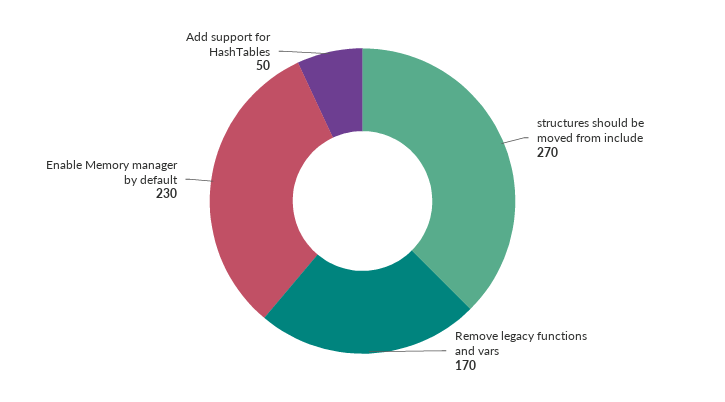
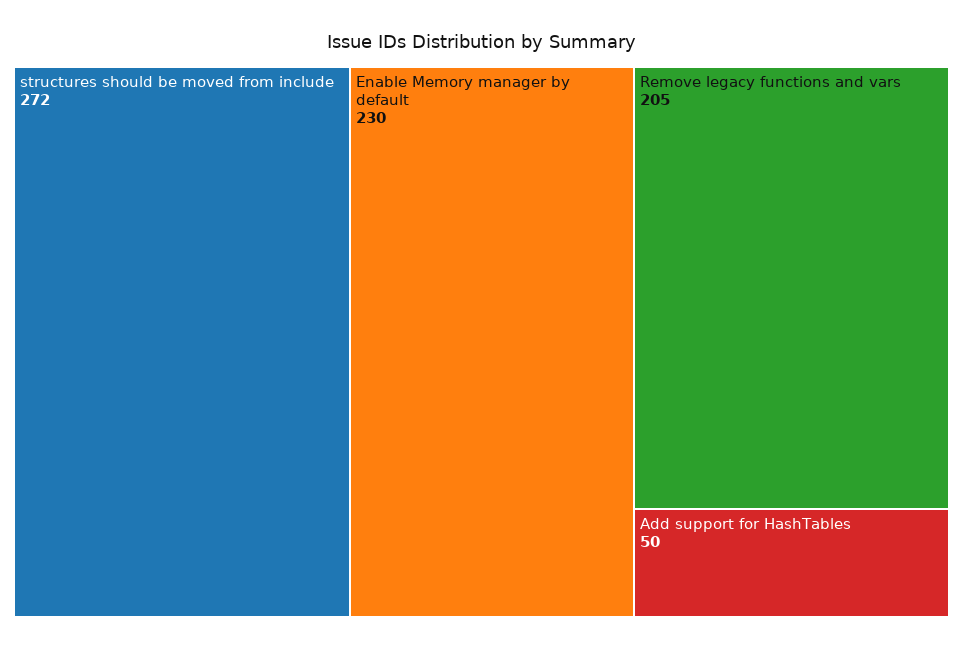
  {
-   "structures should be moved from include": 270,
+   "structures should be moved from include": 272,
-   "Remove legacy functions and vars": 170,
+   "Remove legacy functions and vars": 205,
    "Enable Memory manager by default": 230,
    "Add support for HashTables": 50
  }

